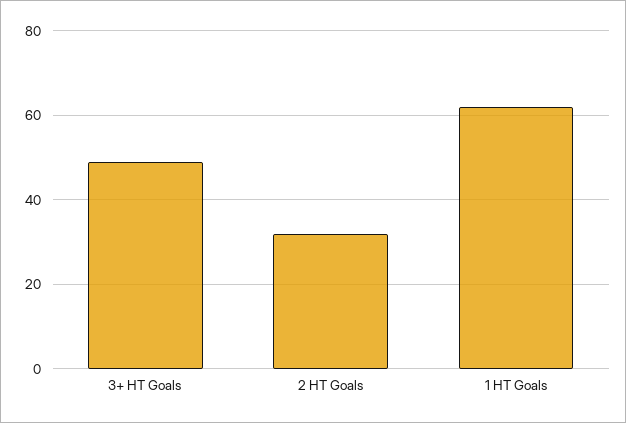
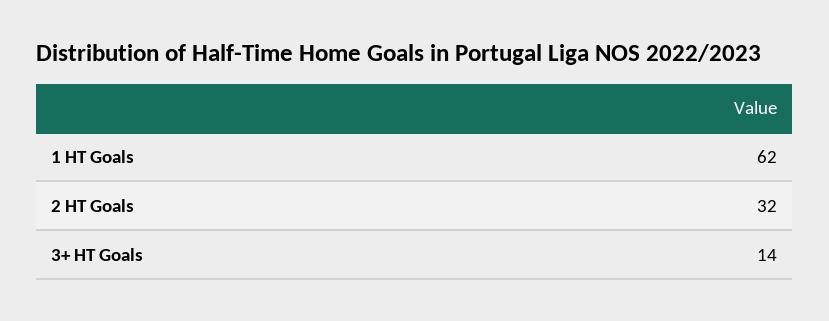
  {
-   "3+ HT Goals": 50,
+   "3+ HT Goals": 14,
    "2 HT Goals": 32,
    "1 HT Goals": 62
  }

